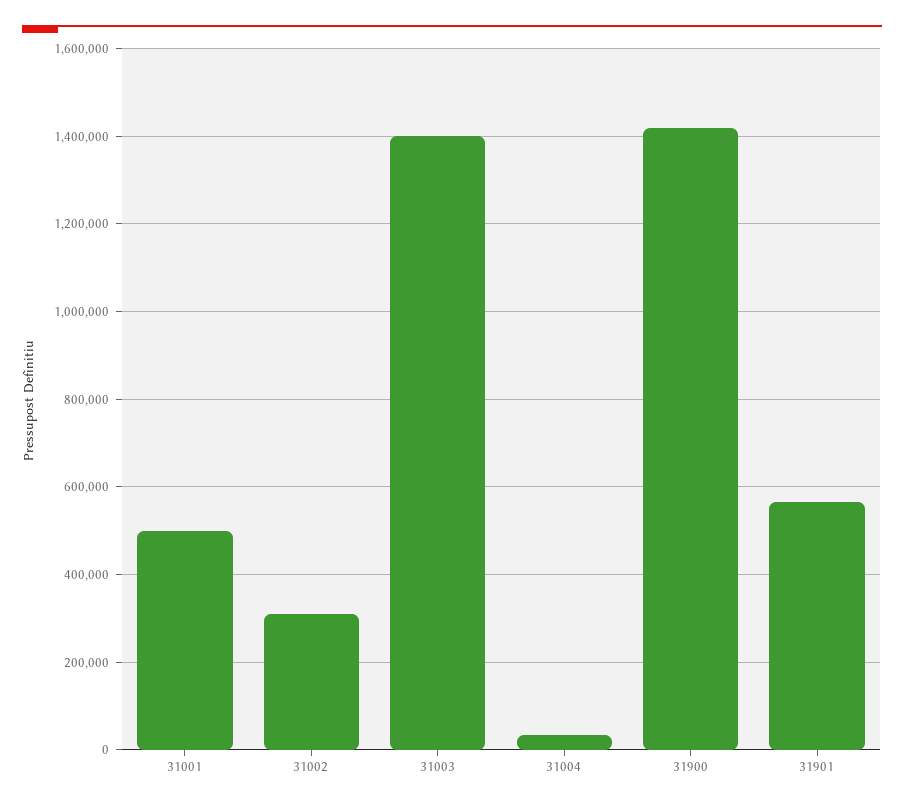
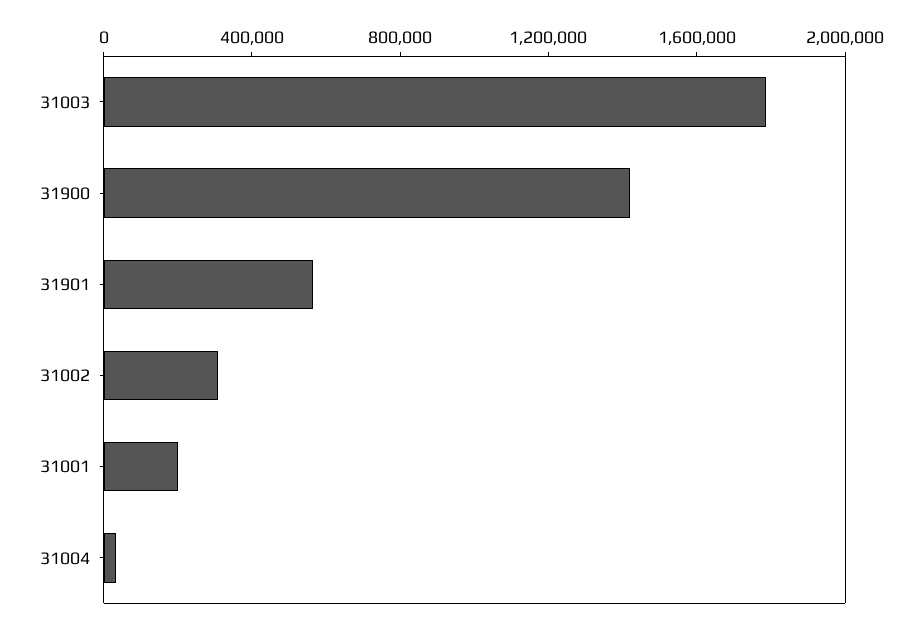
  {
-   "31001": 500000,
+   "31001": 200000,
    "31002": 320000,
-   "31003": 1400000,
+   "31003": 1800000,
    "31004": 40000,
    "31900": 1420000,
    "31901": 560000
  }

